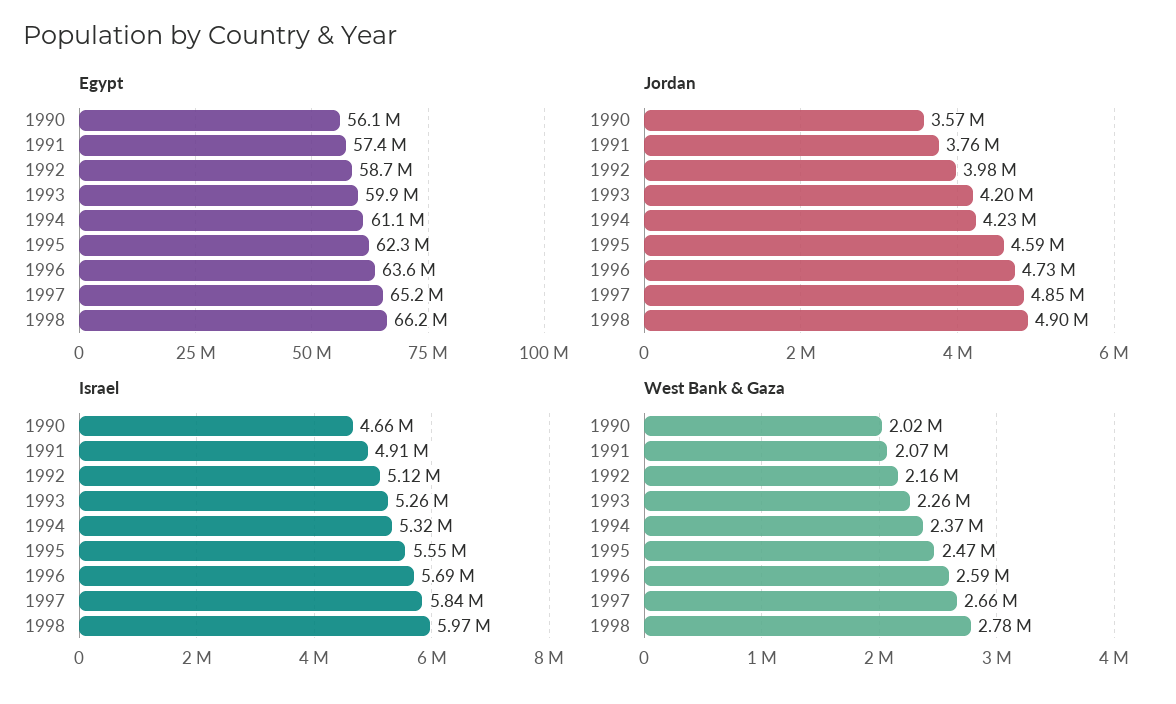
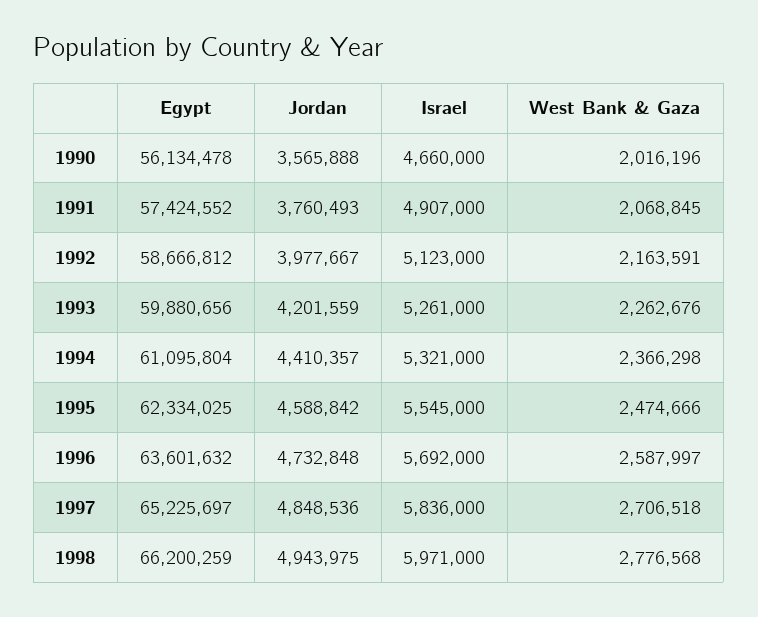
  {
    "Egypt": {
      "1990": 56134478,
      "1991": 57424552,
      "1992": 58666812,
      "1993": 59880656,
      "1994": 61095804,
      "1995": 62334025,
      "1996": 63601632,
      "1997": 65225697,
      "1998": 66200259
    },
    "Jordan": {
      "1990": 3565888,
      "1991": 3760493,
      "1992": 3977667,
      "1993": 4201559,
-     "1994": 4230000,
+     "1994": 4410357,
      "1995": 4588842,
      "1996": 4732848,
      "1997": 4848536,
-     "1998": 4900000
+     "1998": 4943975
    },
    "Israel": {
      "1990": 4660000,
      "1991": 4907000,
      "1992": 5123000,
      "1993": 5261000,
      "1994": 5321000,
      "1995": 5545000,
      "1996": 5692000,
      "1997": 5836000,
      "1998": 5971000
    },
    "West Bank & Gaza": {
      "1990": 2016196,
      "1991": 2068845,
      "1992": 2163591,
      "1993": 2262676,
      "1994": 2366298,
      "1995": 2474666,
      "1996": 2587997,
-     "1997": 2660000,
+     "1997": 2706518,
      "1998": 2776568
    }
  }

